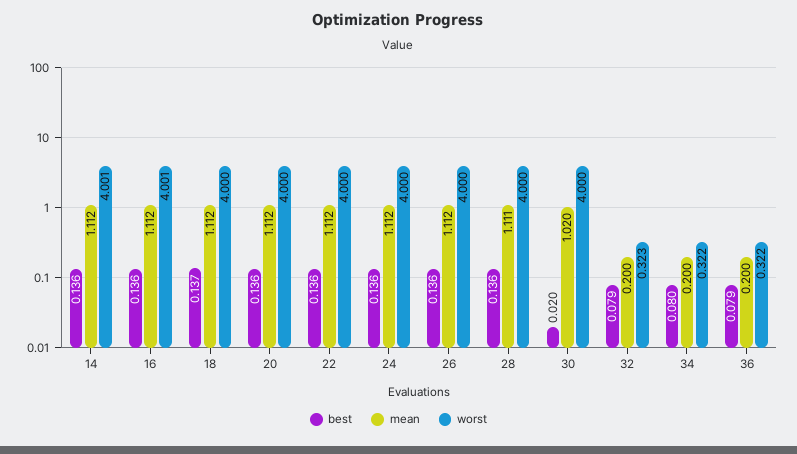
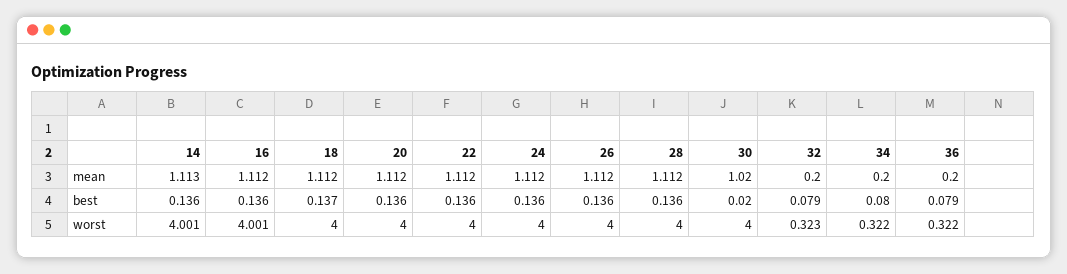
  {
    "best": {
      "14": 0.136,
      "16": 0.136,
      "18": 0.137,
      "20": 0.136,
      "22": 0.136,
      "24": 0.136,
      "26": 0.136,
      "28": 0.136,
      "30": 0.02,
      "32": 0.079,
      "34": 0.08,
      "36": 0.079
    },
    "mean": {
-     "14": 1.112,
+     "14": 1.113,
      "16": 1.112,
      "18": 1.112,
      "20": 1.112,
      "22": 1.112,
      "24": 1.112,
      "26": 1.112,
-     "28": 1.111,
+     "28": 1.112,
      "30": 1.02,
      "32": 0.2,
      "34": 0.2,
      "36": 0.2
    },
    "worst": {
      "14": 4.001,
      "16": 4.001,
      "18": 4,
      "20": 4,
      "22": 4,
      "24": 4,
      "26": 4,
      "28": 4,
      "30": 4,
      "32": 0.323,
      "34": 0.322,
      "36": 0.322
    }
  }

